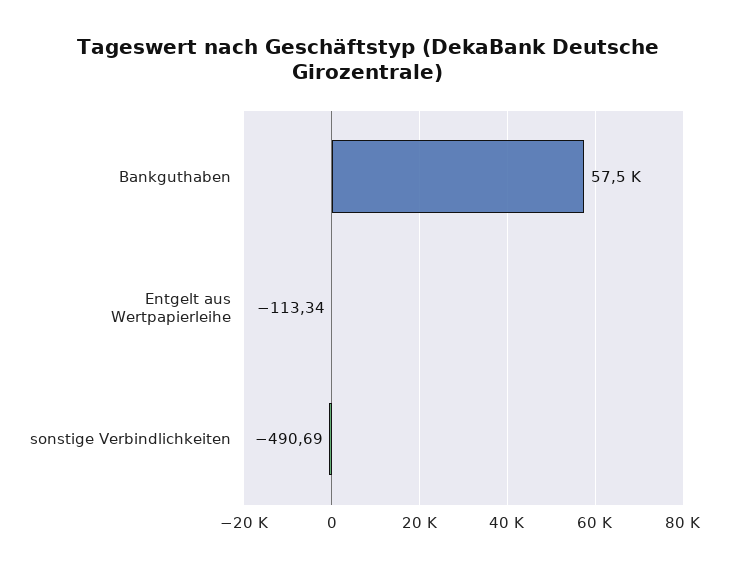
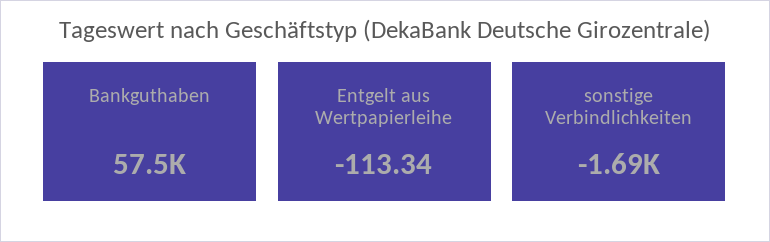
  {
    "Bankguthaben": 57500,
    "Entgelt aus Wertpapierleihe": -113.34,
-   "sonstige Verbindlichkeiten": -490.69
+   "sonstige Verbindlichkeiten": -1690
  }

